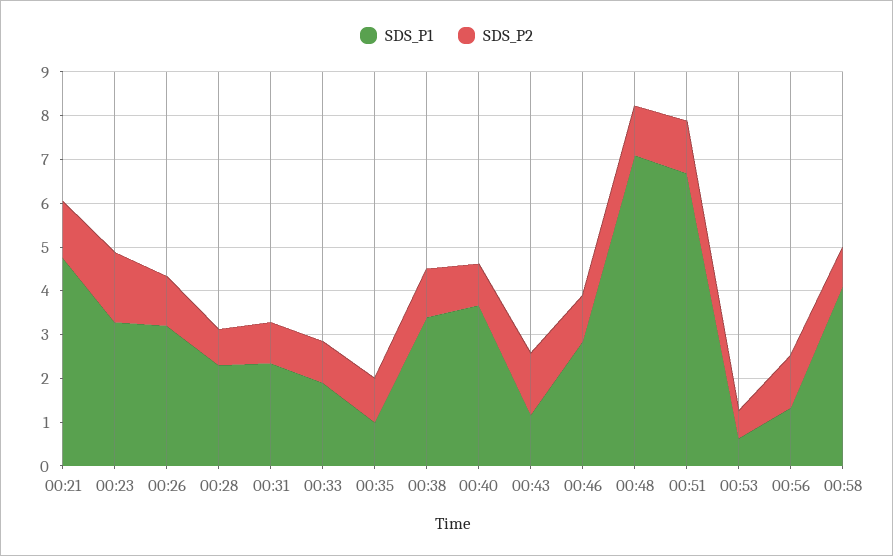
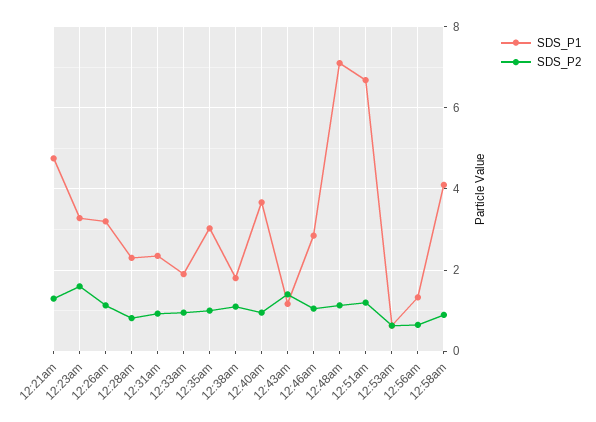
  {
    "SDS_P1": {
      "00:21": 4.8,
      "00:23": 3.2,
      "00:26": 3.2,
      "00:28": 2.4,
      "00:31": 2.4,
      "00:33": 2,
-     "00:35": 1,
+     "00:35": 3,
-     "00:38": 3.4,
+     "00:38": 1.8,
      "00:40": 3.6,
      "00:43": 1.2,
      "00:46": 2.8,
      "00:48": 7.2,
      "00:51": 6.6,
      "00:53": 0.6,
      "00:56": 1.4,
      "00:58": 4.2
    },
    "SDS_P2": {
      "00:21": 1.4,
      "00:23": 1.6,
      "00:26": 1.2,
      "00:28": 0.8,
      "00:31": 1,
      "00:33": 1,
      "00:35": 1,
      "00:38": 1.2,
      "00:40": 1,
      "00:43": 1.4,
      "00:46": 1,
      "00:48": 1.2,
      "00:51": 1.2,
      "00:53": 0.6,
-     "00:56": 1.2,
+     "00:56": 0.6,
      "00:58": 1
    }
  }

